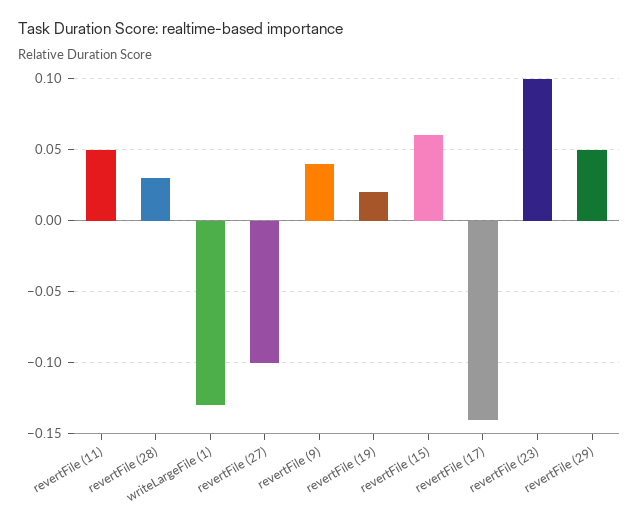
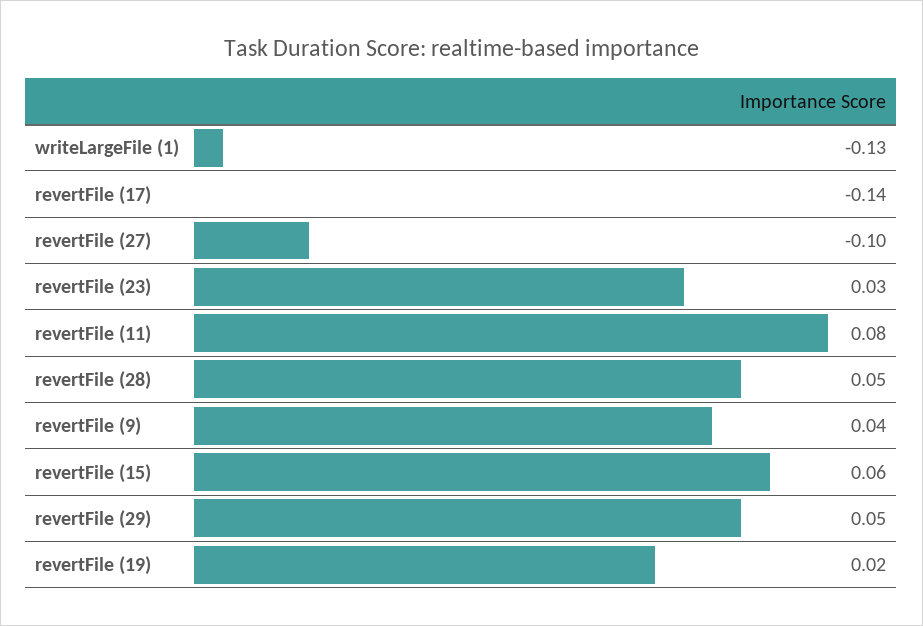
  {
-   "revertFile (11)": 0.05,
+   "revertFile (11)": 0.08,
-   "revertFile (28)": 0.03,
+   "revertFile (28)": 0.05,
    "writeLargeFile (1)": -0.13,
    "revertFile (27)": -0.1,
    "revertFile (9)": 0.04,
    "revertFile (19)": 0.02,
    "revertFile (15)": 0.06,
    "revertFile (17)": -0.14,
-   "revertFile (23)": 0.1,
+   "revertFile (23)": 0.03,
    "revertFile (29)": 0.05
  }

